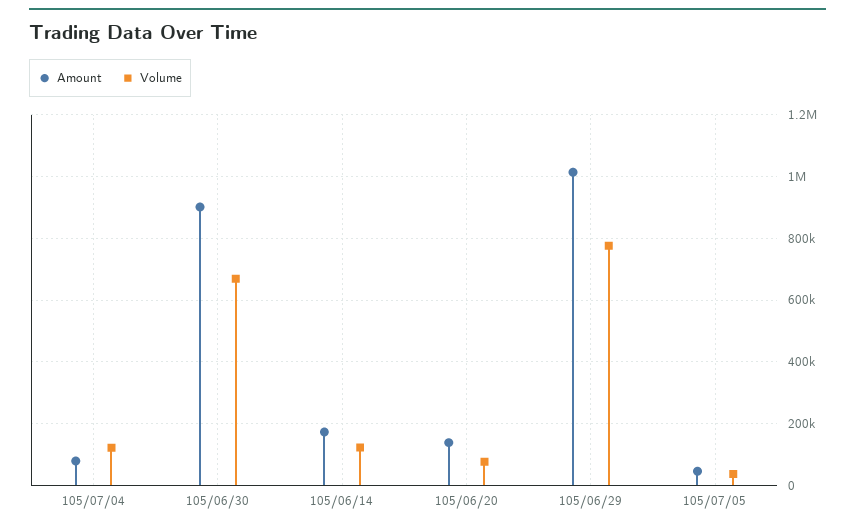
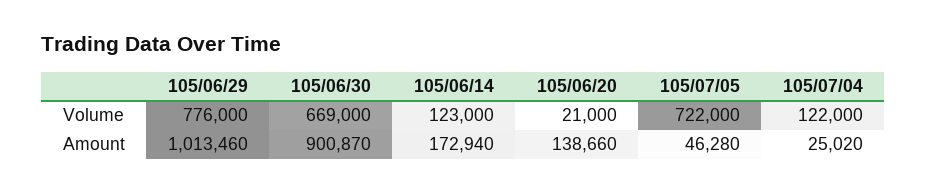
  {
    "Amount": {
-     "105/07/04": 80000,
+     "105/07/04": 25020,
      "105/06/30": 900870,
      "105/06/14": 172940,
      "105/06/20": 138660,
      "105/06/29": 1013460,
      "105/07/05": 46280
    },
    "Volume": {
      "105/07/04": 122000,
      "105/06/30": 669000,
      "105/06/14": 123000,
-     "105/06/20": 80000,
+     "105/06/20": 21000,
      "105/06/29": 776000,
-     "105/07/05": 40000
+     "105/07/05": 722000
    }
  }

